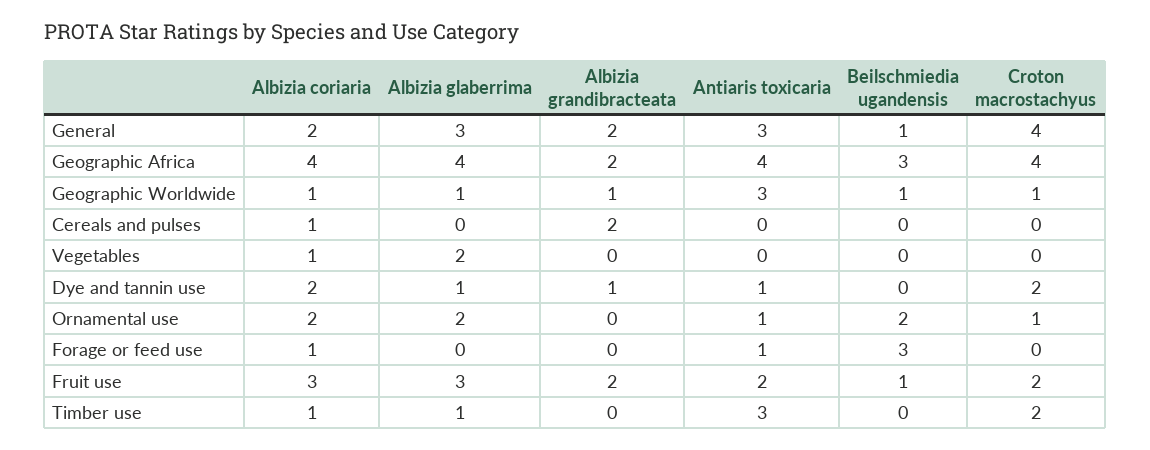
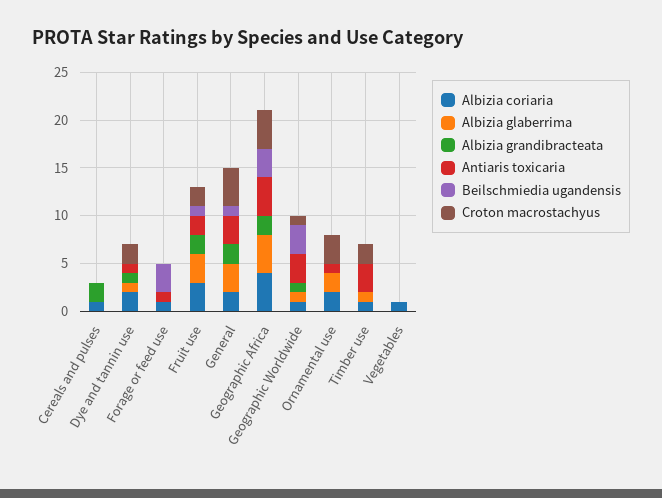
  {
    "Albizia coriaria": {
      "General": 2,
      "Geographic Africa": 4,
      "Geographic Worldwide": 1,
      "Cereals and pulses": 1,
      "Vegetables": 1,
      "Dye and tannin use": 2,
      "Ornamental use": 2,
      "Forage or feed use": 1,
      "Fruit use": 3,
      "Timber use": 1
    },
    "Albizia glaberrima": {
      "General": 3,
      "Geographic Africa": 4,
      "Geographic Worldwide": 1,
      "Cereals and pulses": 0,
-     "Vegetables": 2,
+     "Vegetables": 0,
      "Dye and tannin use": 1,
      "Ornamental use": 2,
      "Forage or feed use": 0,
      "Fruit use": 3,
      "Timber use": 1
    },
    "Albizia grandibracteata": {
      "General": 2,
      "Geographic Africa": 2,
      "Geographic Worldwide": 1,
      "Cereals and pulses": 2,
      "Vegetables": 0,
      "Dye and tannin use": 1,
      "Ornamental use": 0,
      "Forage or feed use": 0,
      "Fruit use": 2,
      "Timber use": 0
    },
    "Antiaris toxicaria": {
      "General": 3,
      "Geographic Africa": 4,
      "Geographic Worldwide": 3,
      "Cereals and pulses": 0,
      "Vegetables": 0,
      "Dye and tannin use": 1,
      "Ornamental use": 1,
      "Forage or feed use": 1,
      "Fruit use": 2,
      "Timber use": 3
    },
    "Beilschmiedia ugandensis": {
      "General": 1,
      "Geographic Africa": 3,
-     "Geographic Worldwide": 1,
+     "Geographic Worldwide": 3,
      "Cereals and pulses": 0,
      "Vegetables": 0,
      "Dye and tannin use": 0,
-     "Ornamental use": 2,
+     "Ornamental use": 0,
      "Forage or feed use": 3,
      "Fruit use": 1,
      "Timber use": 0
    },
    "Croton macrostachyus": {
      "General": 4,
      "Geographic Africa": 4,
      "Geographic Worldwide": 1,
      "Cereals and pulses": 0,
      "Vegetables": 0,
      "Dye and tannin use": 2,
-     "Ornamental use": 1,
+     "Ornamental use": 3,
      "Forage or feed use": 0,
      "Fruit use": 2,
      "Timber use": 2
    }
  }

